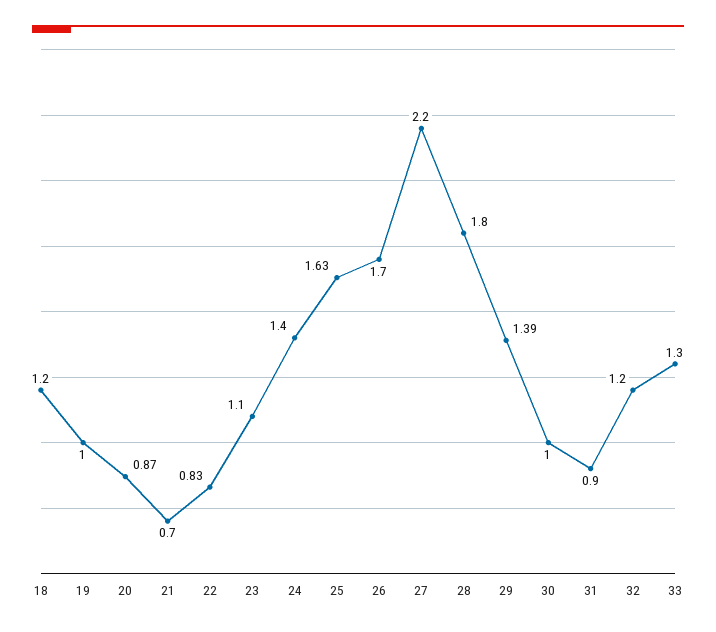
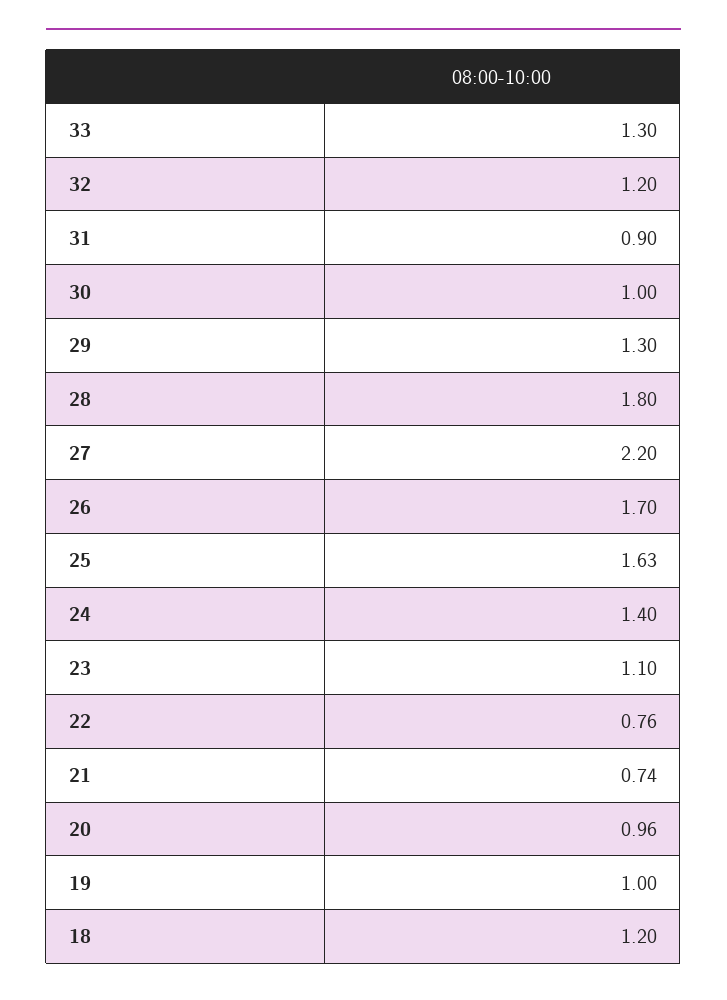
  {
    "18": 1.2,
    "19": 1,
-   "20": 0.87,
+   "20": 0.96,
-   "21": 0.7,
+   "21": 0.74,
-   "22": 0.83,
+   "22": 0.76,
    "23": 1.1,
    "24": 1.4,
    "25": 1.63,
    "26": 1.7,
    "27": 2.2,
    "28": 1.8,
-   "29": 1.39,
+   "29": 1.3,
    "30": 1,
    "31": 0.9,
    "32": 1.2,
    "33": 1.3
  }

